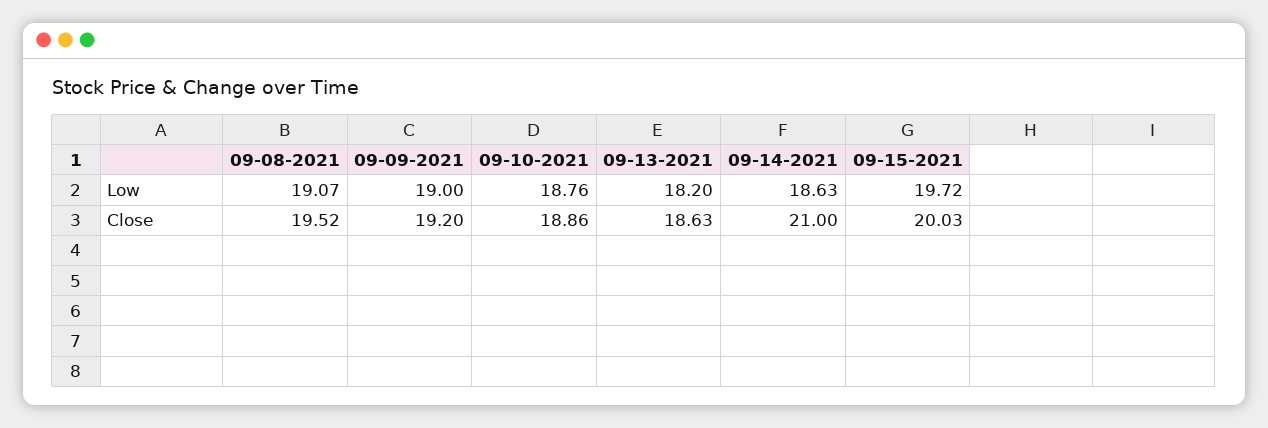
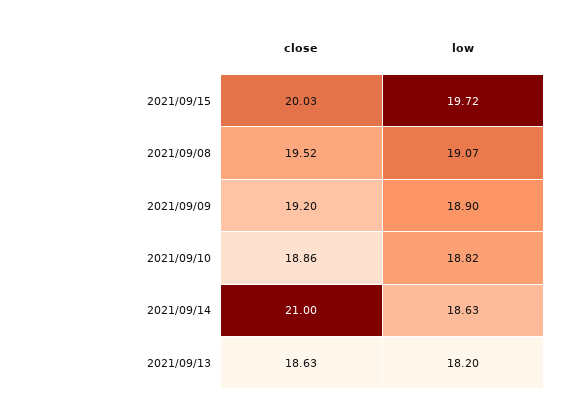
  {
    "09-08-2021": {
      "Low": 19.07,
      "Close": 19.52
    },
    "09-09-2021": {
-     "Low": 19,
+     "Low": 18.9,
      "Close": 19.2
    },
    "09-10-2021": {
-     "Low": 18.76,
+     "Low": 18.82,
      "Close": 18.86
    },
    "09-13-2021": {
      "Low": 18.2,
      "Close": 18.63
    },
    "09-14-2021": {
      "Low": 18.63,
      "Close": 21
    },
    "09-15-2021": {
      "Low": 19.72,
      "Close": 20.03
    }
  }

